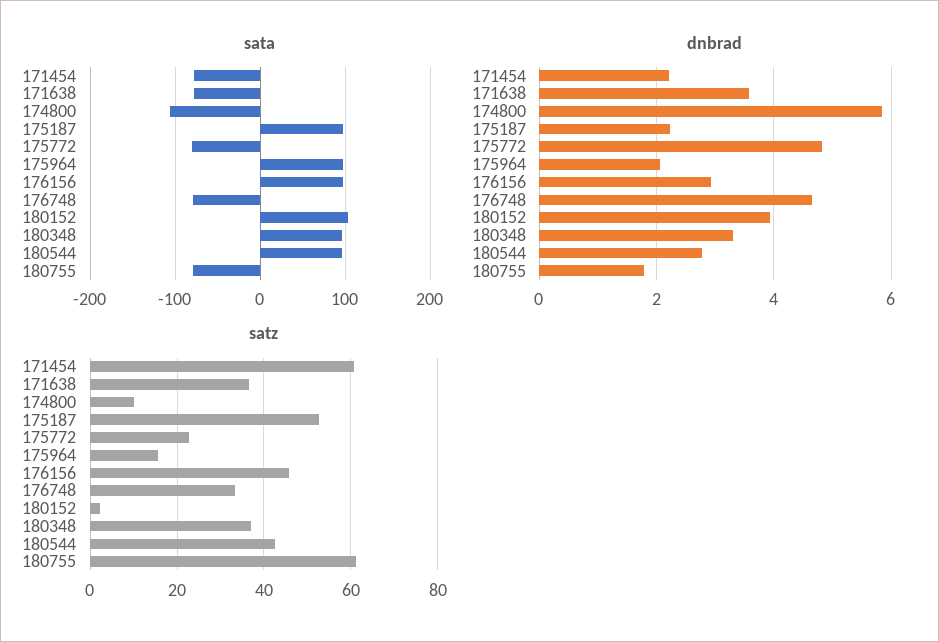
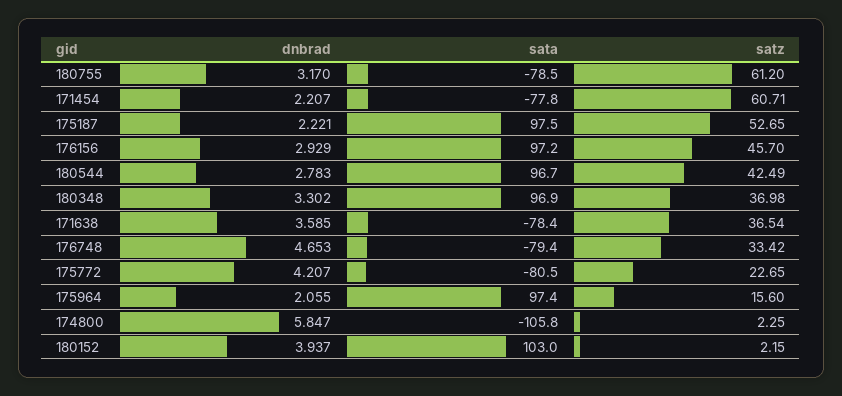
  {
    "sata": {
      "171454": -77.8,
      "171638": -78.4,
      "174800": -105.8,
      "175187": 97.5,
      "175772": -80.5,
      "175964": 97.4,
      "176156": 97.2,
      "176748": -79.4,
      "180152": 103,
      "180348": 96.9,
      "180544": 96.7,
      "180755": -78.5
    },
    "dnbrad": {
      "171454": 2.207,
      "171638": 3.585,
      "174800": 5.847,
      "175187": 2.221,
-     "175772": 4.8,
+     "175772": 4.207,
      "175964": 2.055,
      "176156": 2.929,
      "176748": 4.653,
      "180152": 3.937,
      "180348": 3.302,
      "180544": 2.783,
-     "180755": 1.8
+     "180755": 3.17
    },
    "satz": {
      "171454": 60.71,
      "171638": 36.54,
-     "174800": 10,
+     "174800": 2.25,
      "175187": 52.65,
      "175772": 22.65,
      "175964": 15.6,
      "176156": 45.7,
      "176748": 33.42,
      "180152": 2.15,
      "180348": 36.98,
      "180544": 42.49,
      "180755": 61.2
    }
  }

